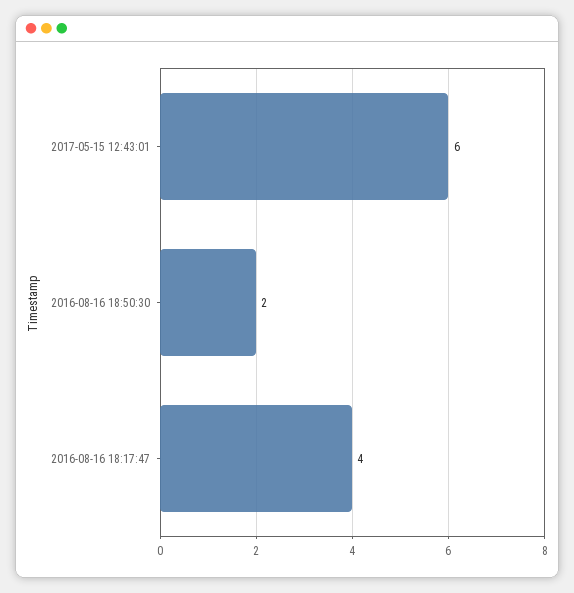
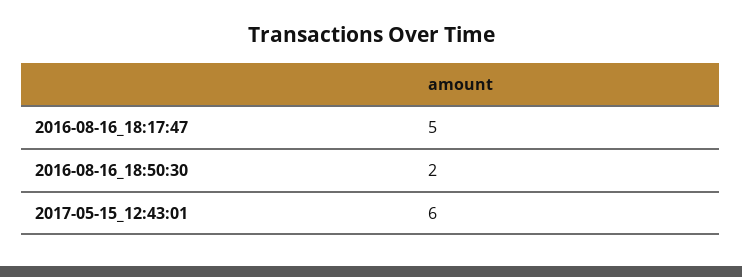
  {
    "2017-05-15 12:43:01": 6,
    "2016-08-16 18:50:30": 2,
-   "2016-08-16 18:17:47": 4
+   "2016-08-16 18:17:47": 5
  }

